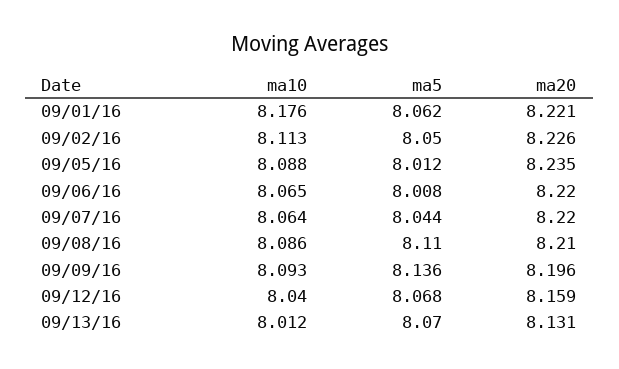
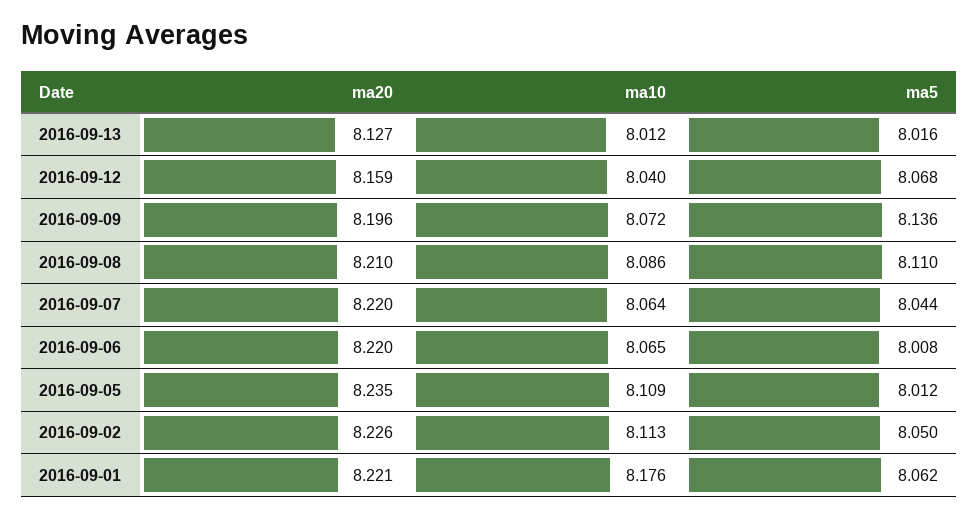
  {
    "ma10": {
      "09/01/16": 8.176,
      "09/02/16": 8.113,
-     "09/05/16": 8.088,
+     "09/05/16": 8.109,
      "09/06/16": 8.065,
      "09/07/16": 8.064,
      "09/08/16": 8.086,
-     "09/09/16": 8.093,
+     "09/09/16": 8.072,
      "09/12/16": 8.04,
      "09/13/16": 8.012
    },
    "ma5": {
      "09/01/16": 8.062,
      "09/02/16": 8.05,
      "09/05/16": 8.012,
      "09/06/16": 8.008,
      "09/07/16": 8.044,
      "09/08/16": 8.11,
      "09/09/16": 8.136,
      "09/12/16": 8.068,
-     "09/13/16": 8.07
+     "09/13/16": 8.016
    },
    "ma20": {
      "09/01/16": 8.221,
      "09/02/16": 8.226,
      "09/05/16": 8.235,
      "09/06/16": 8.22,
      "09/07/16": 8.22,
      "09/08/16": 8.21,
      "09/09/16": 8.196,
      "09/12/16": 8.159,
-     "09/13/16": 8.131
+     "09/13/16": 8.127
    }
  }

